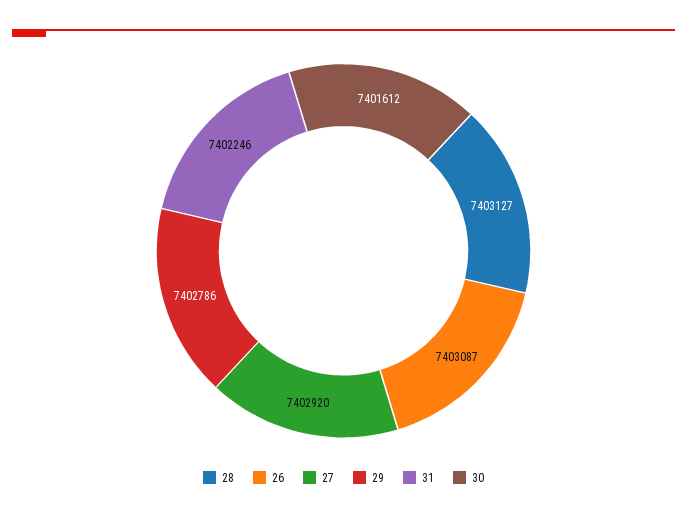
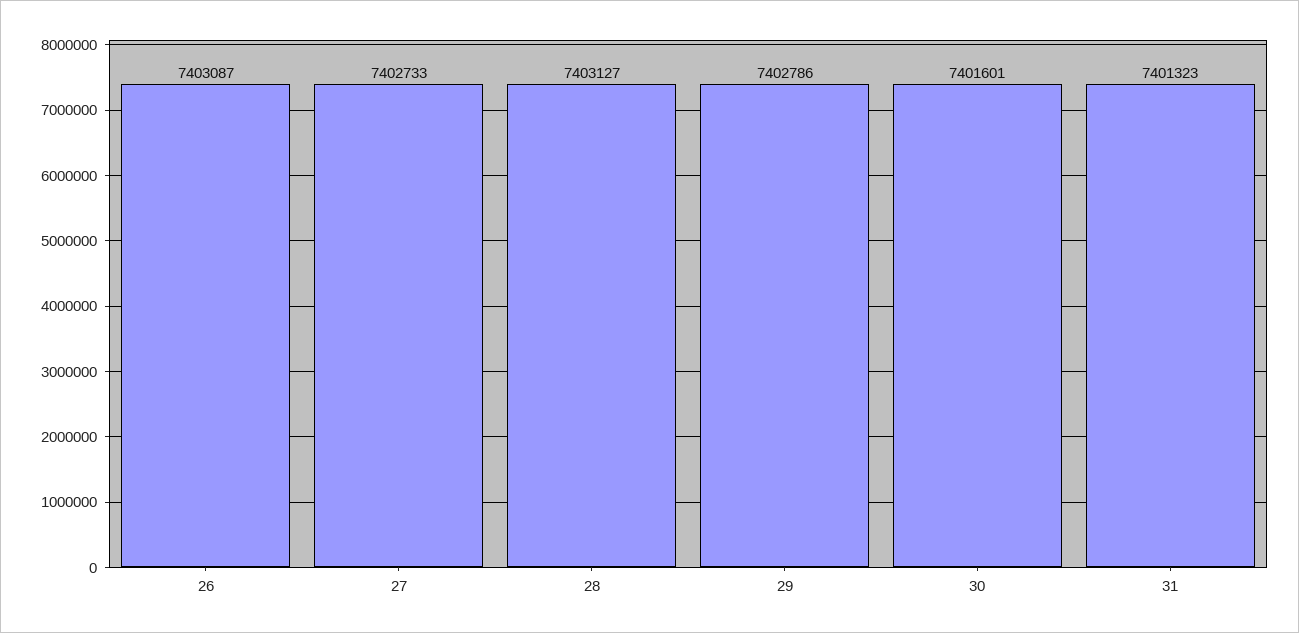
  {
    "28": 7403127,
    "26": 7403087,
-   "27": 7402920,
+   "27": 7402733,
    "29": 7402786,
-   "31": 7402246,
+   "31": 7401323,
-   "30": 7401612
+   "30": 7401601
  }

